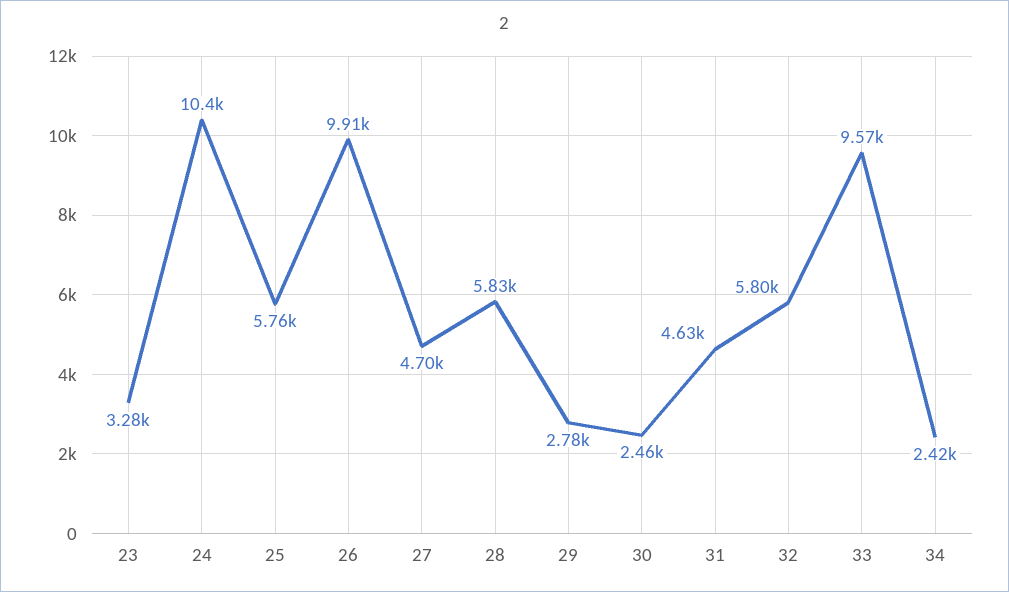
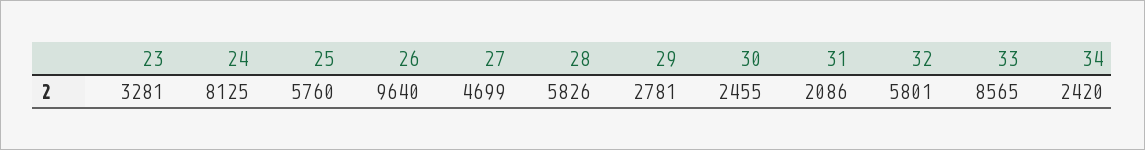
  {
    "23": 3281,
-   "24": 10400,
+   "24": 8125,
    "25": 5760,
-   "26": 9910,
+   "26": 9640,
    "27": 4699,
    "28": 5826,
    "29": 2781,
    "30": 2455,
-   "31": 4630,
+   "31": 2086,
    "32": 5801,
-   "33": 9570,
+   "33": 8565,
    "34": 2420
  }

